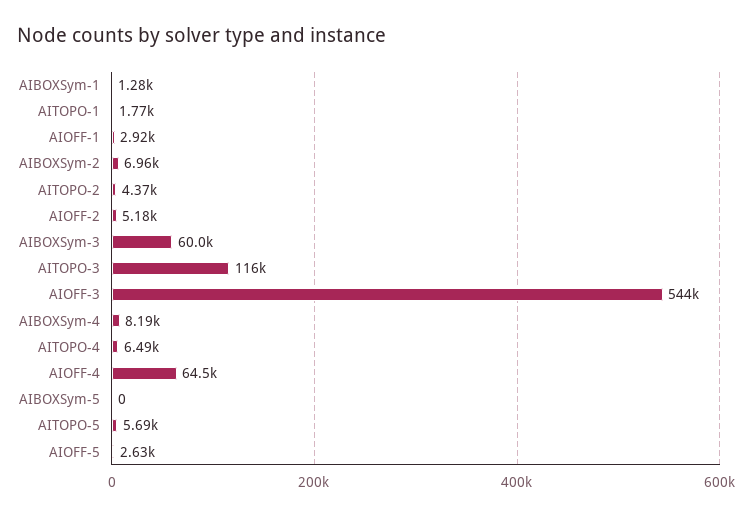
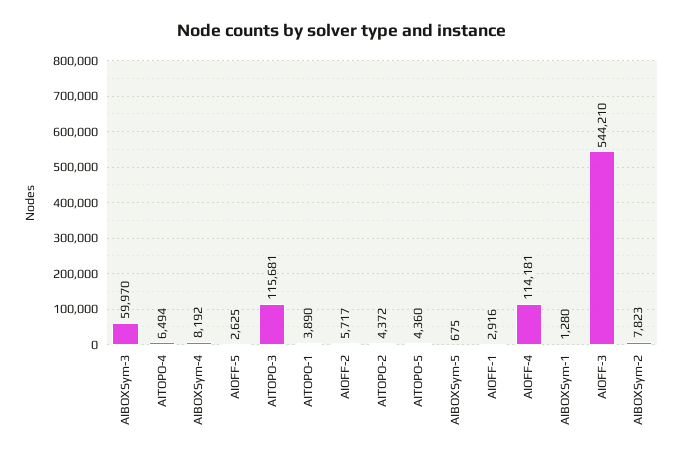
  {
    "AIBOXSym-1": 1280,
-   "AITOPO-1": 1770,
+   "AITOPO-1": 3890,
    "AIOFF-1": 2916,
-   "AIBOXSym-2": 6960,
+   "AIBOXSym-2": 7823,
    "AITOPO-2": 4372,
-   "AIOFF-2": 5180,
+   "AIOFF-2": 5717,
    "AIBOXSym-3": 59970,
    "AITOPO-3": 115681,
    "AIOFF-3": 544210,
    "AIBOXSym-4": 8192,
    "AITOPO-4": 6494,
-   "AIOFF-4": 64500,
+   "AIOFF-4": 114181,
-   "AIBOXSym-5": 0,
+   "AIBOXSym-5": 675,
-   "AITOPO-5": 5690,
+   "AITOPO-5": 4360,
    "AIOFF-5": 2625
  }

